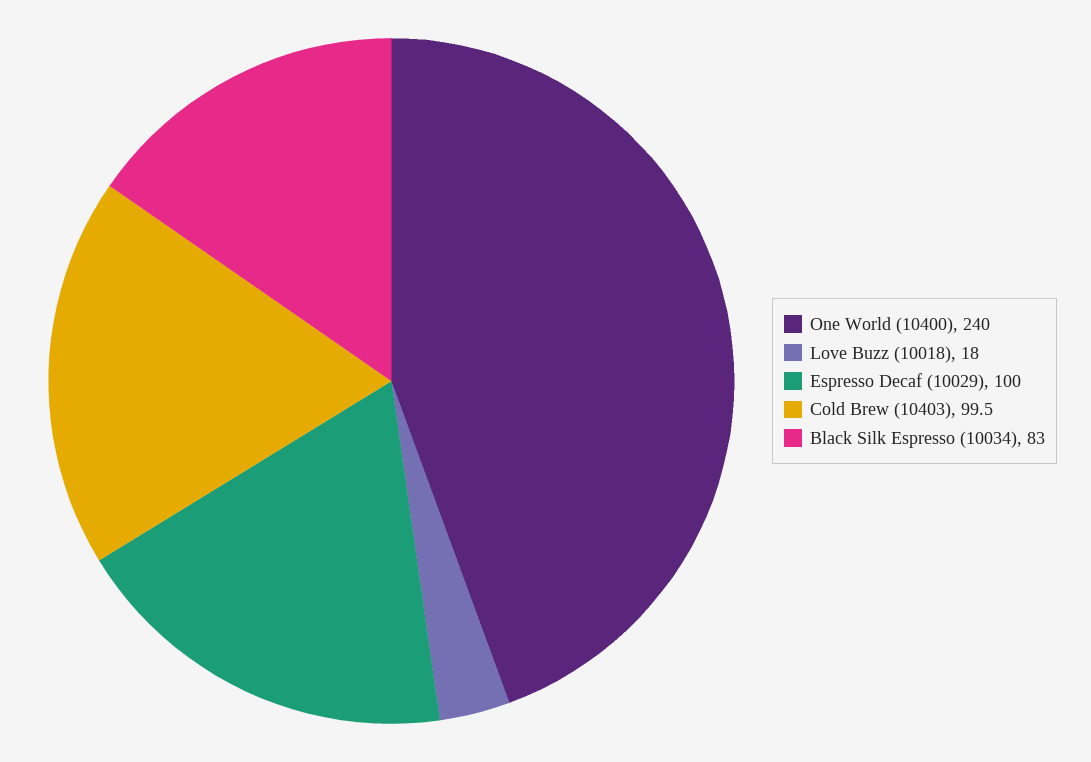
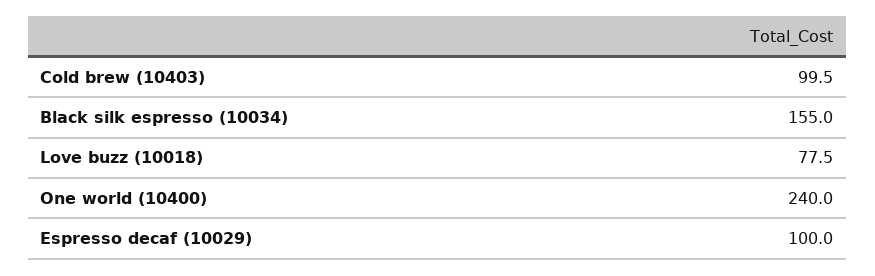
  {
    "One World (10400)": 240,
-   "Love Buzz (10018)": 18,
+   "Love Buzz (10018)": 77.5,
    "Espresso Decaf (10029)": 100,
    "Cold Brew (10403)": 99.5,
-   "Black Silk Espresso (10034)": 83
+   "Black Silk Espresso (10034)": 155
  }

